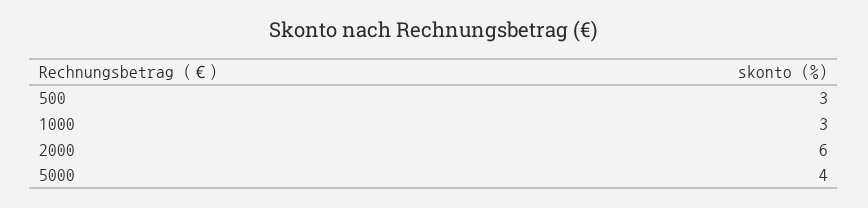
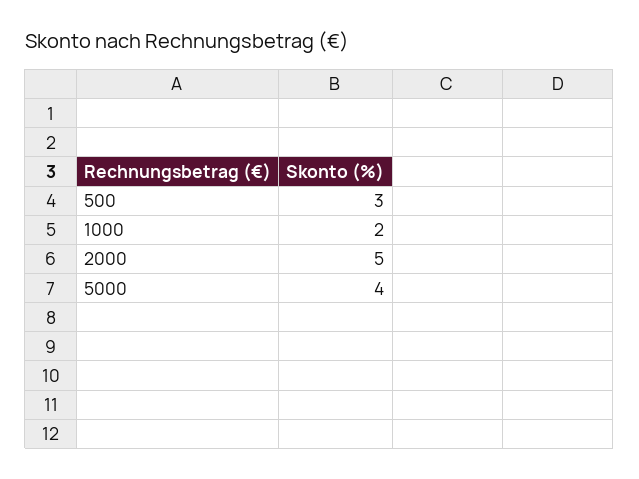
  {
    "500": 3,
-   "1000": 3,
+   "1000": 2,
-   "2000": 6,
+   "2000": 5,
    "5000": 4
  }

